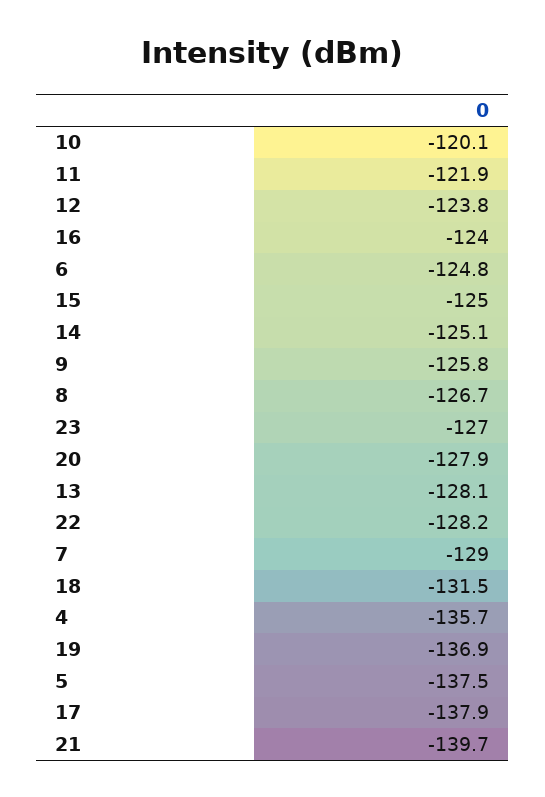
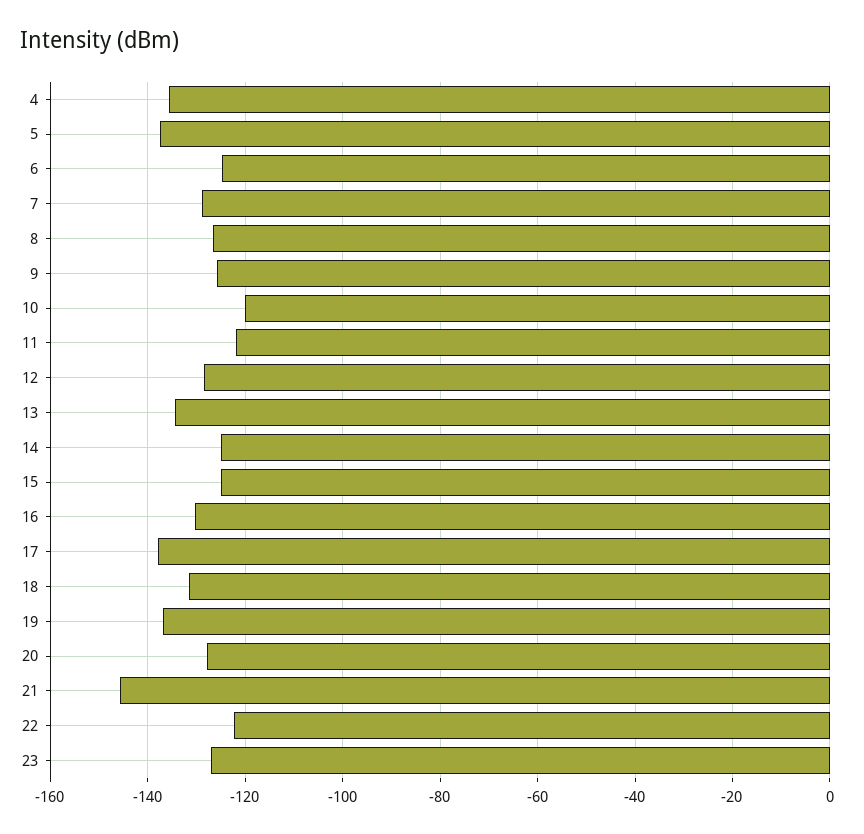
  {
    "10": -120.1,
    "11": -121.9,
-   "12": -123.8,
+   "12": -128,
-   "16": -124,
+   "16": -130,
    "6": -124.8,
    "15": -125,
    "14": -125.1,
    "9": -125.8,
    "8": -126.7,
    "23": -127,
    "20": -127.9,
-   "13": -128.1,
+   "13": -134,
-   "22": -128.2,
+   "22": -122,
    "7": -129,
    "18": -131.5,
    "4": -135.7,
    "19": -136.9,
    "5": -137.5,
    "17": -137.9,
-   "21": -139.7
+   "21": -146
  }

